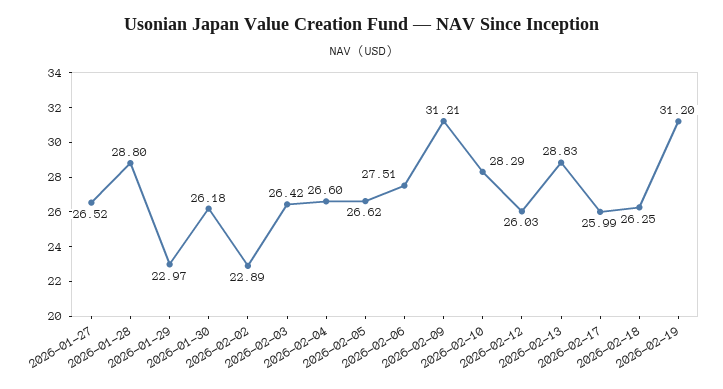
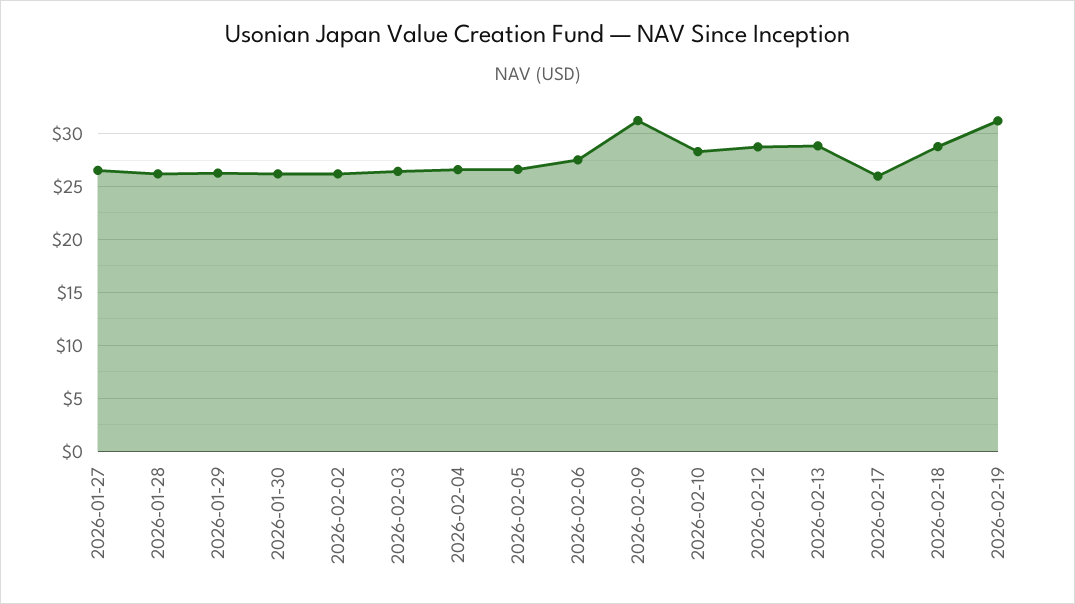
  {
    "2026-01-27": 26.52,
-   "2026-01-28": 28.8,
+   "2026-01-28": 26,
-   "2026-01-29": 22.97,
+   "2026-01-29": 26,
    "2026-01-30": 26.18,
-   "2026-02-02": 22.89,
+   "2026-02-02": 26,
    "2026-02-03": 26.42,
    "2026-02-04": 26.6,
    "2026-02-05": 26.62,
    "2026-02-06": 27.51,
    "2026-02-09": 31.21,
    "2026-02-10": 28.29,
-   "2026-02-12": 26.03,
+   "2026-02-12": 29,
    "2026-02-13": 28.83,
    "2026-02-17": 25.99,
-   "2026-02-18": 26.25,
+   "2026-02-18": 29,
    "2026-02-19": 31.2
  }

